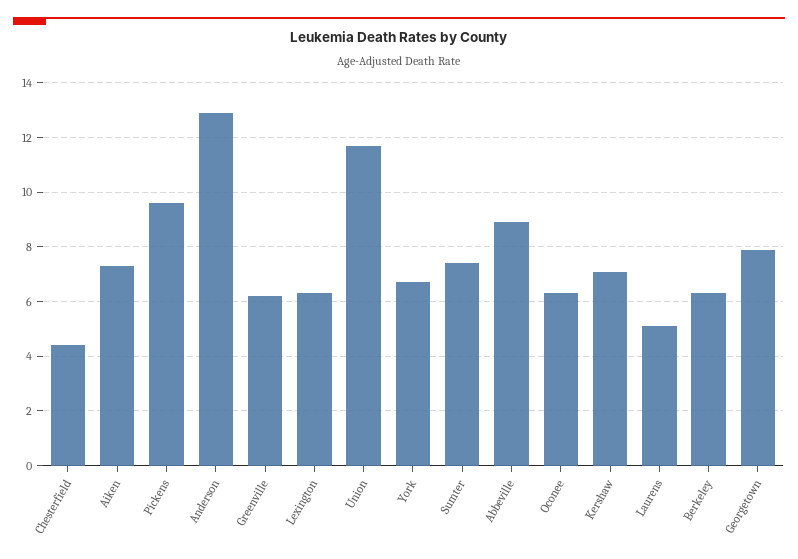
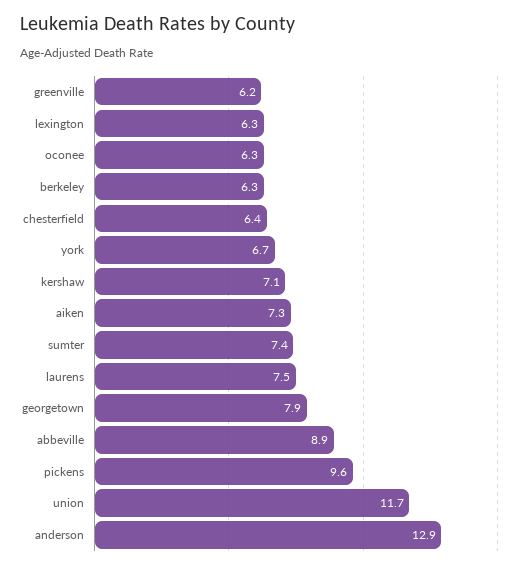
  {
-   "Chesterfield": 4.5,
+   "Chesterfield": 6.4,
    "Aiken": 7.3,
    "Pickens": 9.6,
    "Anderson": 12.9,
    "Greenville": 6.2,
    "Lexington": 6.3,
    "Union": 11.7,
    "York": 6.7,
    "Sumter": 7.4,
    "Abbeville": 8.9,
    "Oconee": 6.3,
    "Kershaw": 7.1,
-   "Laurens": 5,
+   "Laurens": 7.5,
    "Berkeley": 6.3,
    "Georgetown": 7.9
  }

